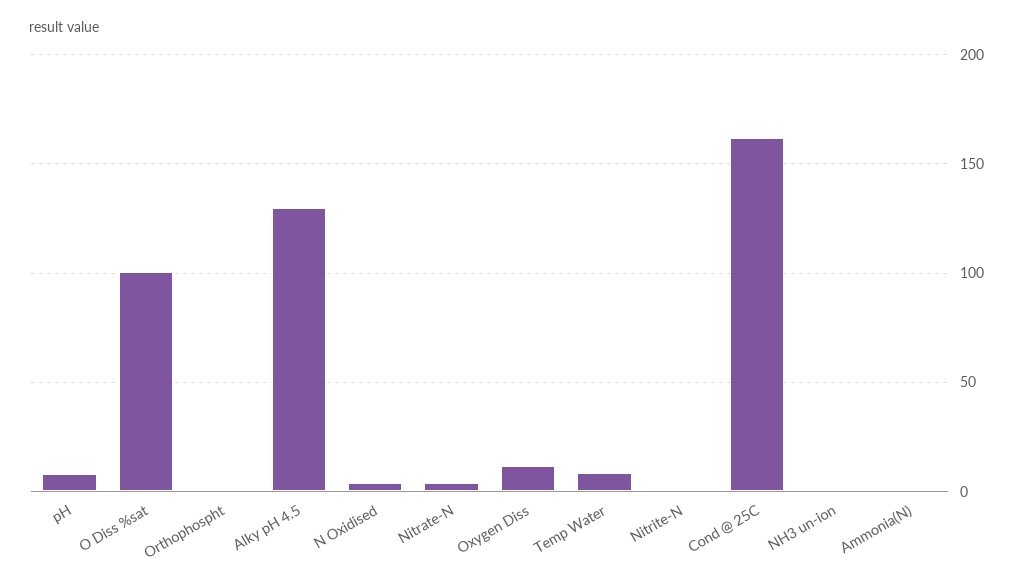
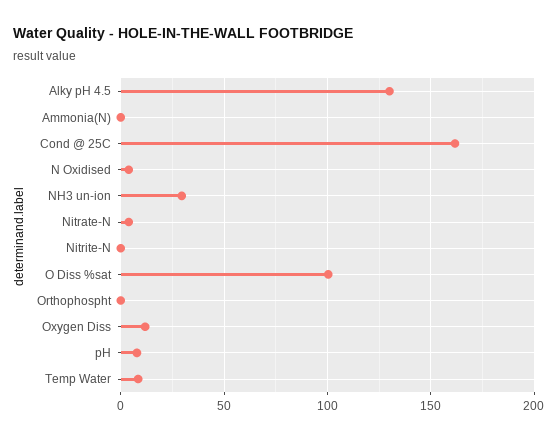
  {
    "pH": 10,
    "O Diss %sat": 100,
    "Orthophospht": 0,
    "Alky pH 4.5": 130,
    "N Oxidised": 5,
    "Nitrate-N": 5,
    "Oxygen Diss": 10,
    "Temp Water": 10,
    "Nitrite-N": 0,
    "Cond @ 25C": 160,
-   "NH3 un-ion": 0,
+   "NH3 un-ion": 30,
    "Ammonia(N)": 0
  }

